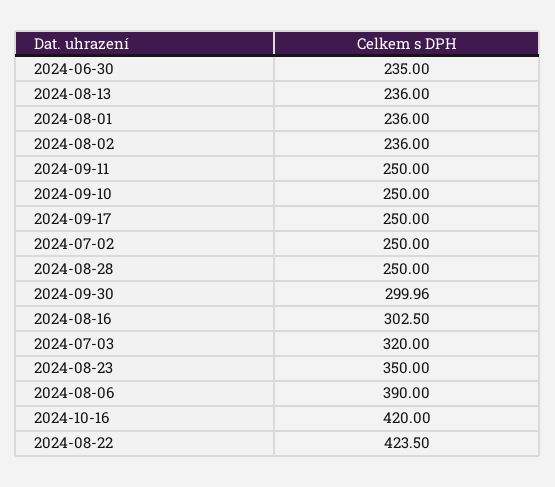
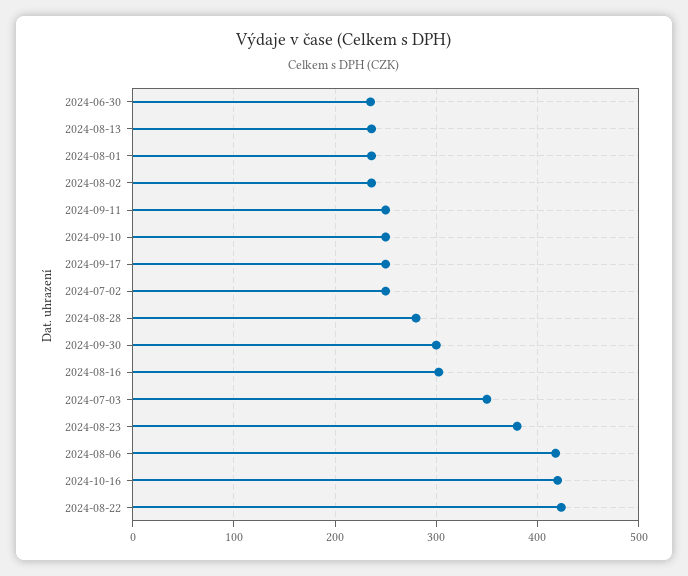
  {
    "2024-06-30": 235,
    "2024-08-13": 236,
    "2024-08-01": 236,
    "2024-08-02": 236,
    "2024-09-11": 250,
    "2024-09-10": 250,
    "2024-09-17": 250,
    "2024-07-02": 250,
-   "2024-08-28": 250,
+   "2024-08-28": 280,
    "2024-09-30": 299.96,
    "2024-08-16": 302.5,
-   "2024-07-03": 320,
+   "2024-07-03": 350,
-   "2024-08-23": 350,
+   "2024-08-23": 380,
-   "2024-08-06": 390,
+   "2024-08-06": 420,
    "2024-10-16": 420,
    "2024-08-22": 423.5
  }

